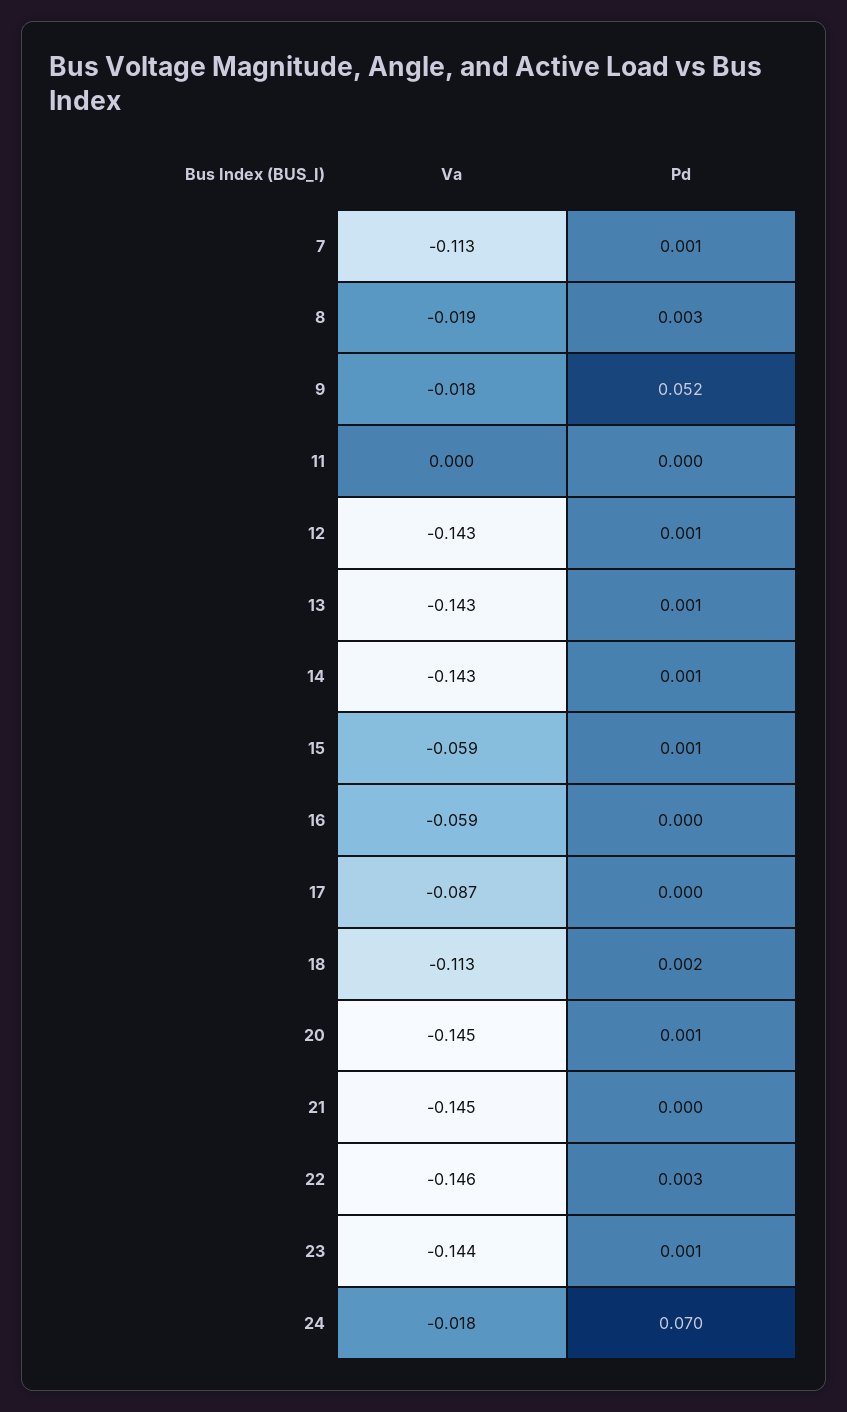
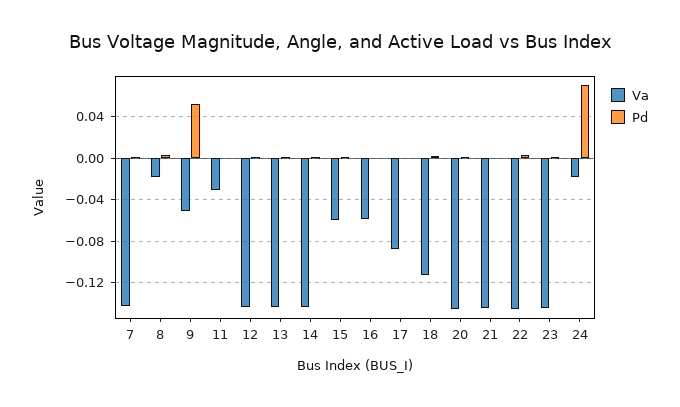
  {
    "Va": {
-     "7": -0.113,
+     "7": -0.14,
      "8": -0.019,
-     "9": -0.018,
+     "9": -0.05,
-     "11": 0,
+     "11": -0.03,
      "12": -0.143,
      "13": -0.143,
      "14": -0.143,
      "15": -0.059,
      "16": -0.059,
      "17": -0.087,
      "18": -0.113,
      "20": -0.145,
      "21": -0.145,
      "22": -0.146,
      "23": -0.144,
      "24": -0.018
    },
    "Pd": {
      "7": 0.001,
      "8": 0.003,
      "9": 0.052,
      "11": 0,
      "12": 0.001,
      "13": 0.001,
      "14": 0.001,
      "15": 0.001,
      "16": 0,
      "17": 0,
      "18": 0.002,
      "20": 0.001,
      "21": 0,
      "22": 0.003,
      "23": 0.001,
      "24": 0.07
    }
  }

